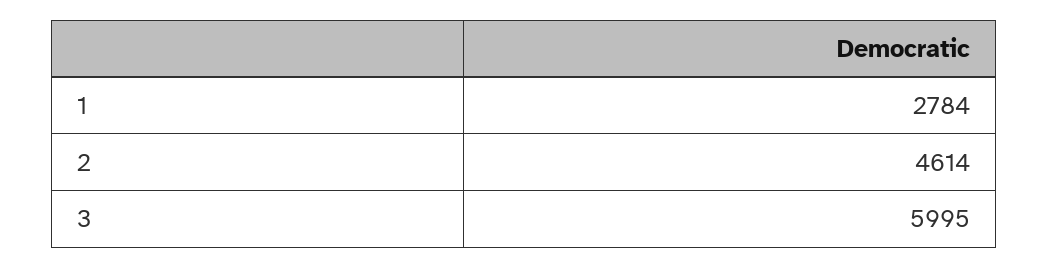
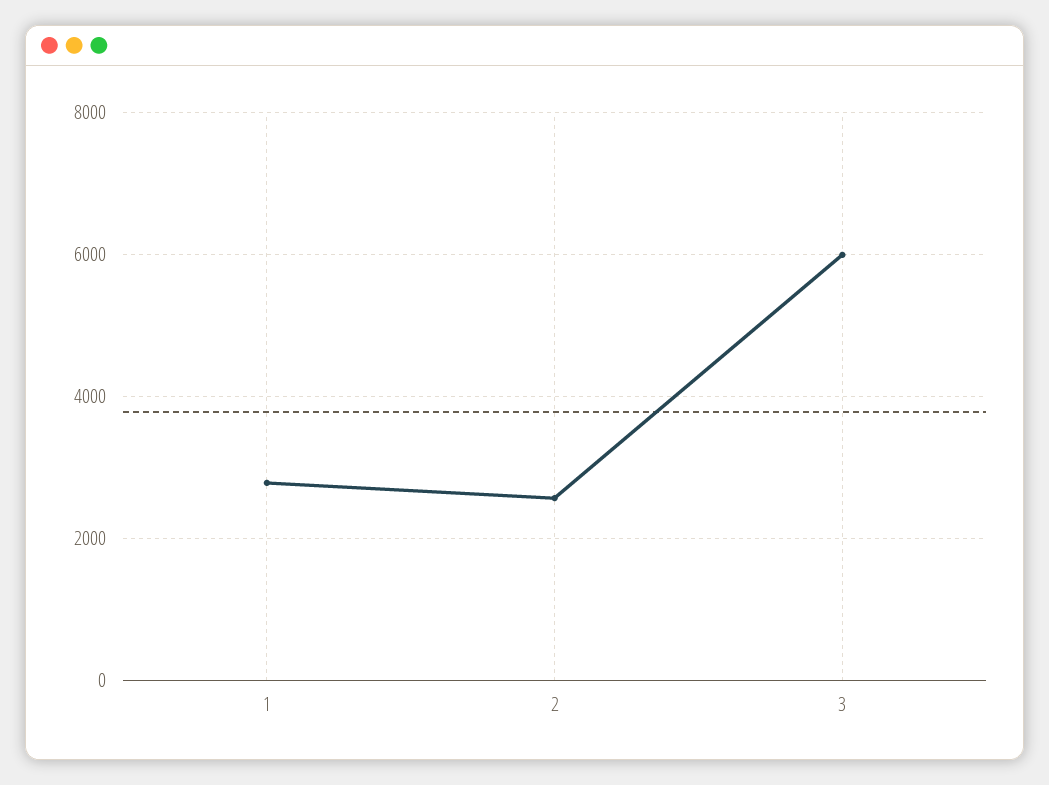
  {
    "1": 2784,
-   "2": 4614,
+   "2": 2600,
    "3": 5995
  }

